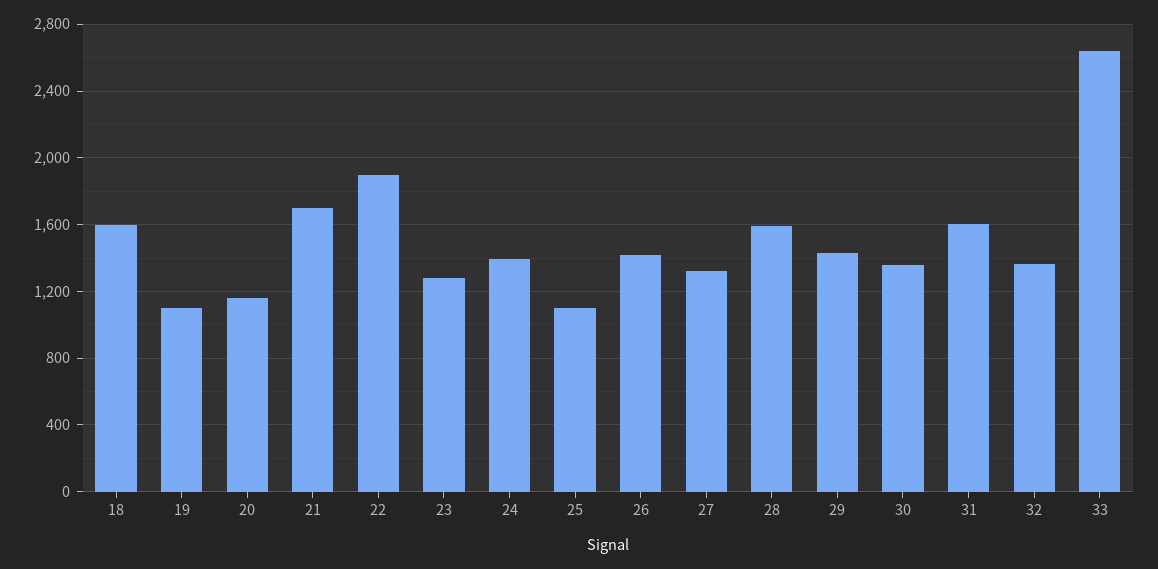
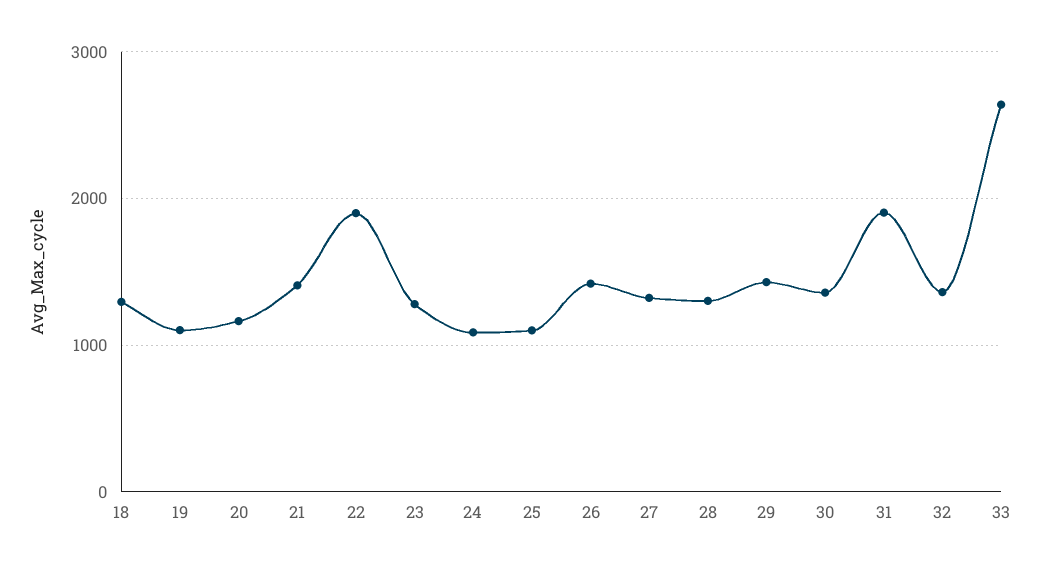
  {
-   "18": 1600,
+   "18": 1300,
    "19": 1100,
    "20": 1150,
-   "21": 1700,
+   "21": 1400,
    "22": 1900,
    "23": 1300,
-   "24": 1400,
+   "24": 1100,
    "25": 1100,
    "26": 1400,
    "27": 1300,
-   "28": 1600,
+   "28": 1300,
    "29": 1450,
    "30": 1350,
-   "31": 1600,
+   "31": 1900,
    "32": 1350,
    "33": 2650
  }

